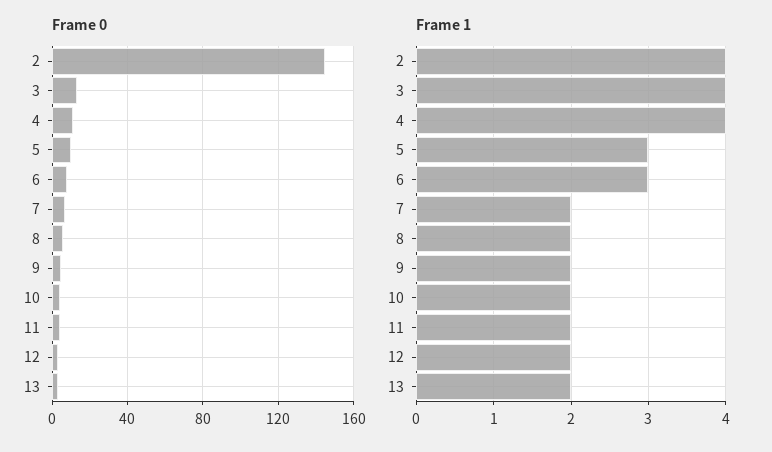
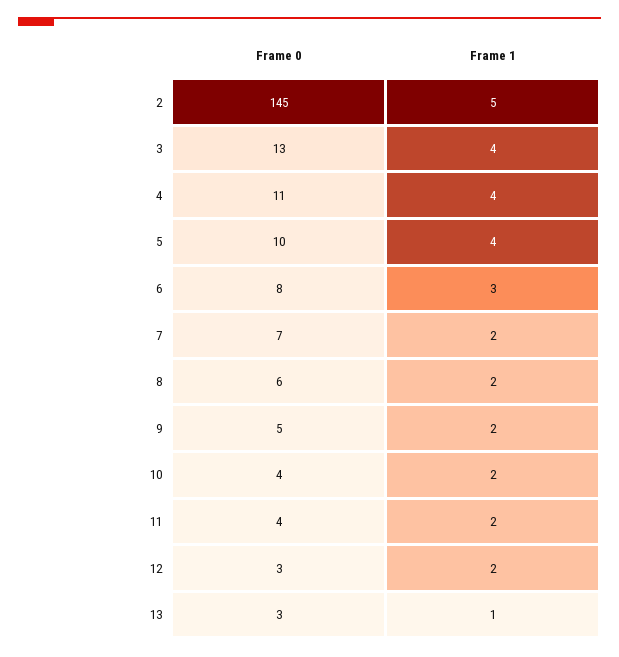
  {
    "Frame 0": {
      "2": 145,
      "3": 13,
      "4": 11,
      "5": 10,
      "6": 8,
      "7": 7,
      "8": 6,
      "9": 5,
      "10": 4,
      "11": 4,
      "12": 3,
      "13": 3
    },
    "Frame 1": {
-     "2": 4,
+     "2": 5,
      "3": 4,
      "4": 4,
-     "5": 3,
+     "5": 4,
      "6": 3,
      "7": 2,
      "8": 2,
      "9": 2,
      "10": 2,
      "11": 2,
      "12": 2,
-     "13": 2
+     "13": 1
    }
  }

